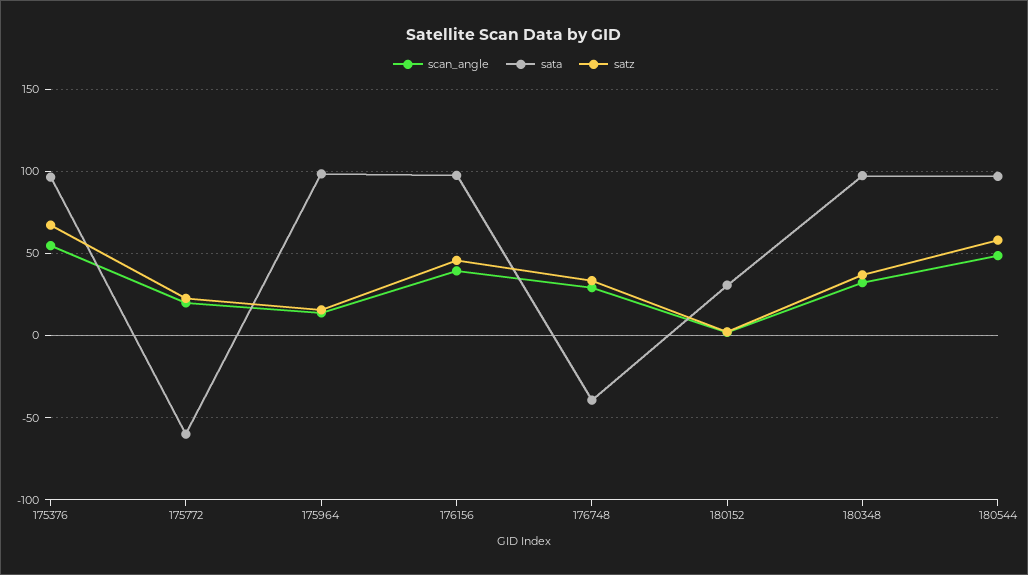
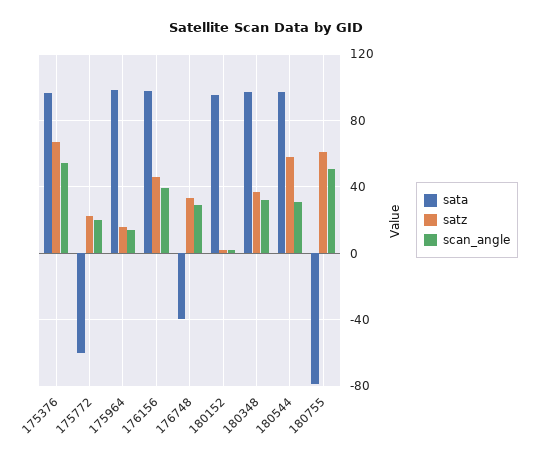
  {
    "scan_angle": {
      "175376": 55,
      "175772": 20,
      "175964": 15,
      "176156": 40,
      "176748": 30,
      "180152": 0,
      "180348": 30,
-     "180544": 50
+     "180544": 30,
+     "180755": 50
    },
    "sata": {
      "175376": 95,
      "175772": -60,
      "175964": 100,
      "176156": 100,
      "176748": -40,
-     "180152": 30,
+     "180152": 95,
      "180348": 95,
-     "180544": 95
+     "180544": 95,
+     "180755": -80
    },
    "satz": {
      "175376": 65,
      "175772": 25,
      "175964": 15,
      "176156": 45,
      "176748": 35,
      "180152": 0,
      "180348": 35,
-     "180544": 60
+     "180544": 60,
+     "180755": 60
    }
  }

